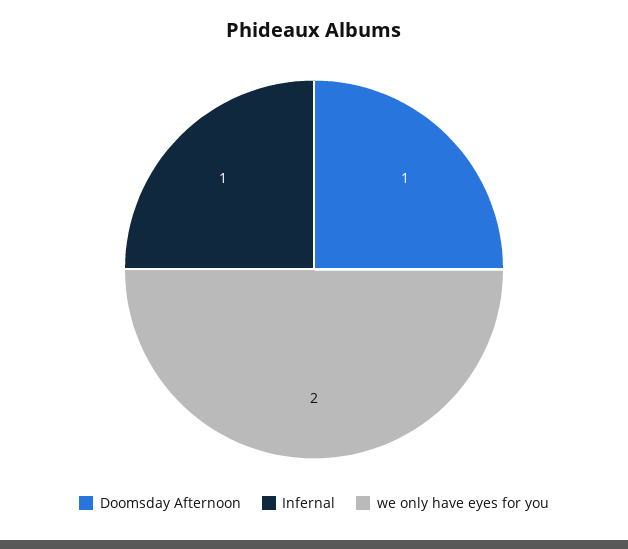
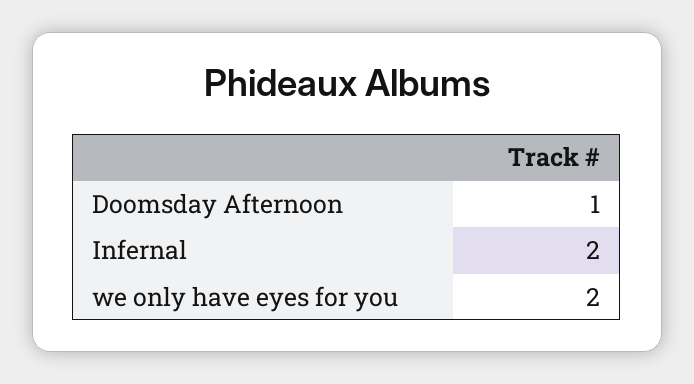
  {
    "Doomsday Afternoon": 1,
-   "Infernal": 1,
+   "Infernal": 2,
    "we only have eyes for you": 2
  }

